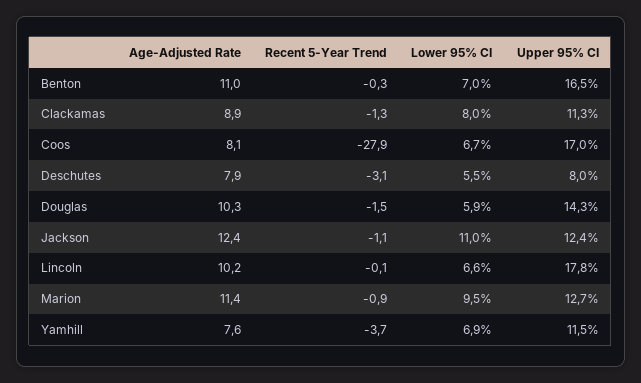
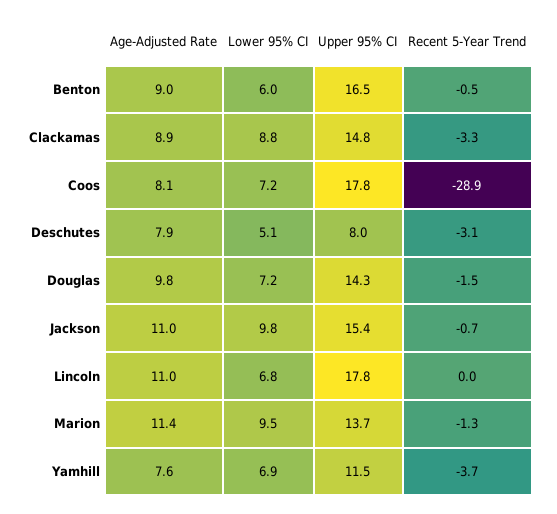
  {
    "Age-Adjusted Rate": {
-     "Benton": 11,
+     "Benton": 9,
      "Clackamas": 8.9,
      "Coos": 8.1,
      "Deschutes": 7.9,
-     "Douglas": 10.3,
+     "Douglas": 9.8,
-     "Jackson": 12.4,
+     "Jackson": 11,
-     "Lincoln": 10.2,
+     "Lincoln": 11,
      "Marion": 11.4,
      "Yamhill": 7.6
    },
    "Recent 5-Year Trend": {
-     "Benton": -0.3,
+     "Benton": -0.5,
-     "Clackamas": -1.3,
+     "Clackamas": -3.3,
-     "Coos": -27.9,
+     "Coos": -28.9,
      "Deschutes": -3.1,
      "Douglas": -1.5,
-     "Jackson": -1.1,
+     "Jackson": -0.7,
-     "Lincoln": -0.1,
+     "Lincoln": 0,
-     "Marion": -0.9,
+     "Marion": -1.3,
      "Yamhill": -3.7
    },
    "Lower 95% CI": {
-     "Benton": 7,
+     "Benton": 6,
-     "Clackamas": 8,
+     "Clackamas": 8.8,
-     "Coos": 6.7,
+     "Coos": 7.2,
-     "Deschutes": 5.5,
+     "Deschutes": 5.1,
-     "Douglas": 5.9,
+     "Douglas": 7.2,
-     "Jackson": 11,
+     "Jackson": 9.8,
-     "Lincoln": 6.6,
+     "Lincoln": 6.8,
      "Marion": 9.5,
      "Yamhill": 6.9
    },
    "Upper 95% CI": {
      "Benton": 16.5,
-     "Clackamas": 11.3,
+     "Clackamas": 14.8,
-     "Coos": 17,
+     "Coos": 17.8,
      "Deschutes": 8,
      "Douglas": 14.3,
-     "Jackson": 12.4,
+     "Jackson": 15.4,
      "Lincoln": 17.8,
-     "Marion": 12.7,
+     "Marion": 13.7,
      "Yamhill": 11.5
    }
  }

